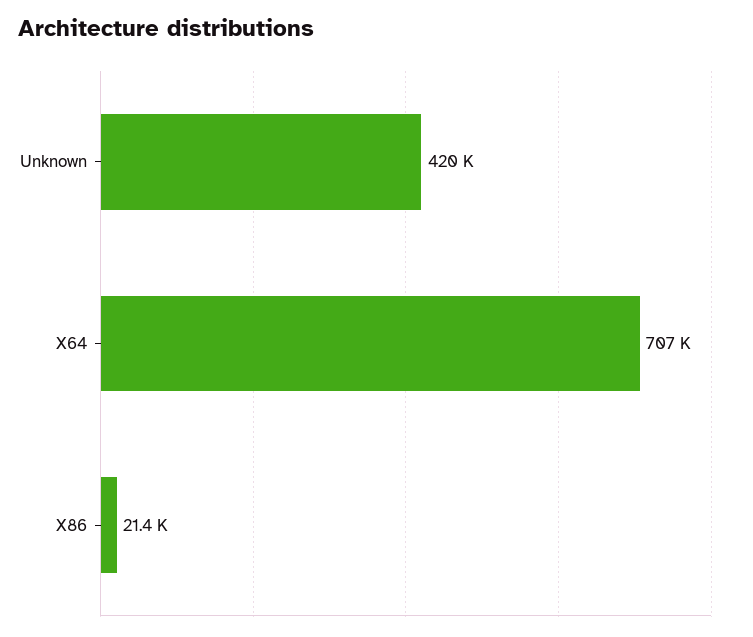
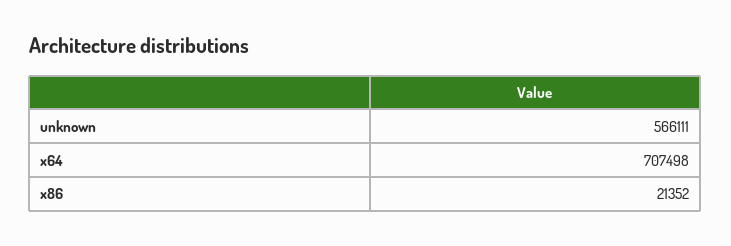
  {
-   "Unknown": 420000,
+   "Unknown": 566111,
    "X64": 707498,
    "X86": 21352
  }

